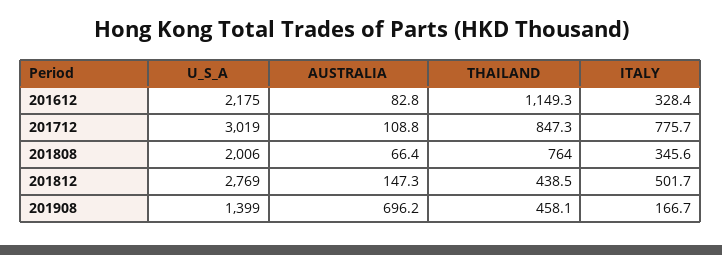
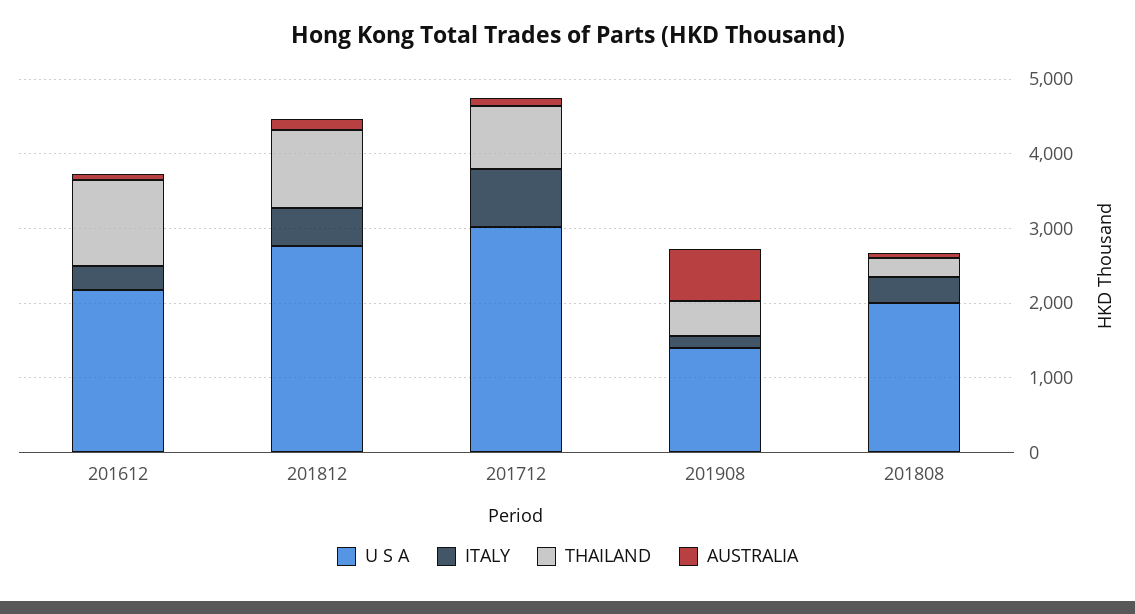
  {
    "U_S_A": {
      "201612": 2175,
      "201712": 3019,
      "201808": 2006,
      "201812": 2769,
      "201908": 1399
    },
    "AUSTRALIA": {
      "201612": 82.8,
      "201712": 108.8,
      "201808": 66.4,
      "201812": 147.3,
      "201908": 696.2
    },
    "THAILAND": {
      "201612": 1149.3,
      "201712": 847.3,
-     "201808": 764,
+     "201808": 200,
-     "201812": 438.5,
+     "201812": 1000,
      "201908": 458.1
    },
    "ITALY": {
      "201612": 328.4,
      "201712": 775.7,
      "201808": 345.6,
      "201812": 501.7,
      "201908": 166.7
    }
  }

